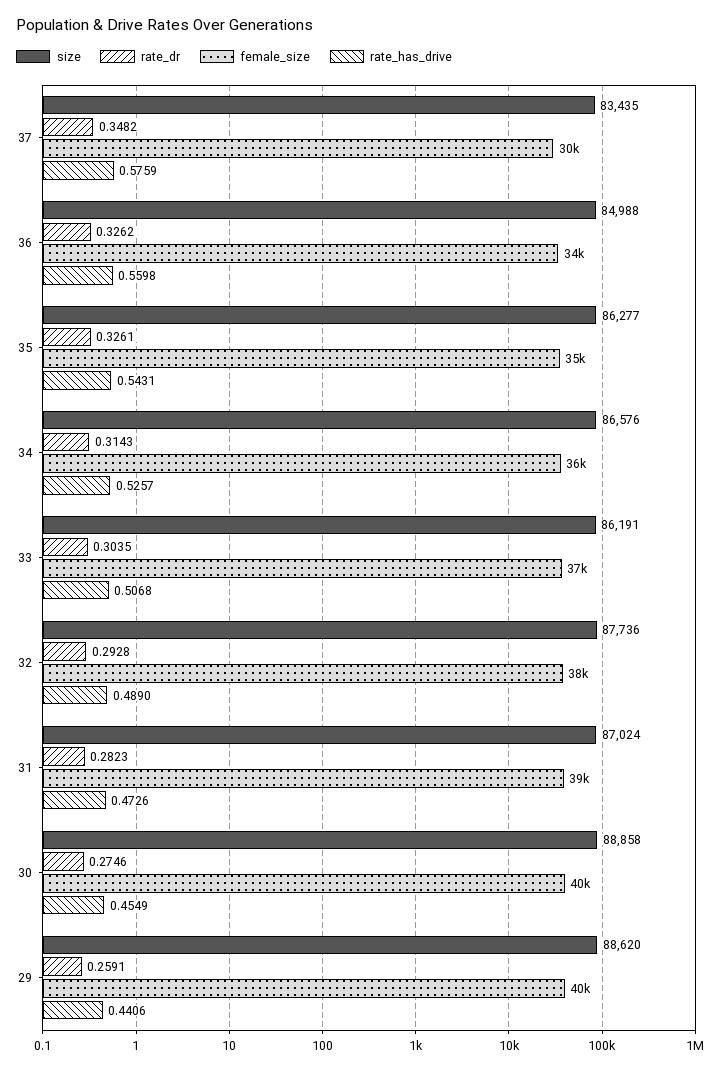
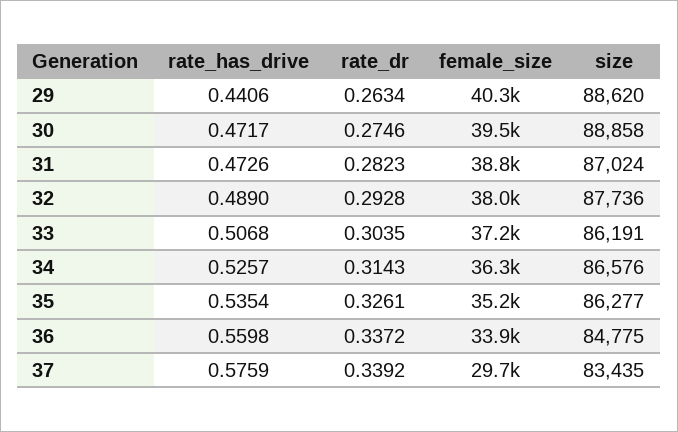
  {
    "size": {
      "37": 83435,
-     "36": 84988,
+     "36": 84775,
      "35": 86277,
      "34": 86576,
      "33": 86191,
      "32": 87736,
      "31": 87024,
      "30": 88858,
      "29": 88620
    },
    "rate_dr": {
-     "37": 0.3482,
+     "37": 0.3392,
-     "36": 0.3262,
+     "36": 0.3372,
      "35": 0.3261,
      "34": 0.3143,
      "33": 0.3035,
      "32": 0.2928,
      "31": 0.2823,
      "30": 0.2746,
-     "29": 0.2591
+     "29": 0.2634
    },
    "female_size": {
      "37": 29700,
      "36": 33900,
      "35": 35200,
      "34": 36300,
      "33": 37200,
      "32": 38000,
      "31": 38800,
      "30": 39500,
      "29": 40300
    },
    "rate_has_drive": {
      "37": 0.5759,
      "36": 0.5598,
-     "35": 0.5431,
+     "35": 0.5354,
      "34": 0.5257,
      "33": 0.5068,
      "32": 0.489,
      "31": 0.4726,
-     "30": 0.4549,
+     "30": 0.4717,
      "29": 0.4406
    }
  }

